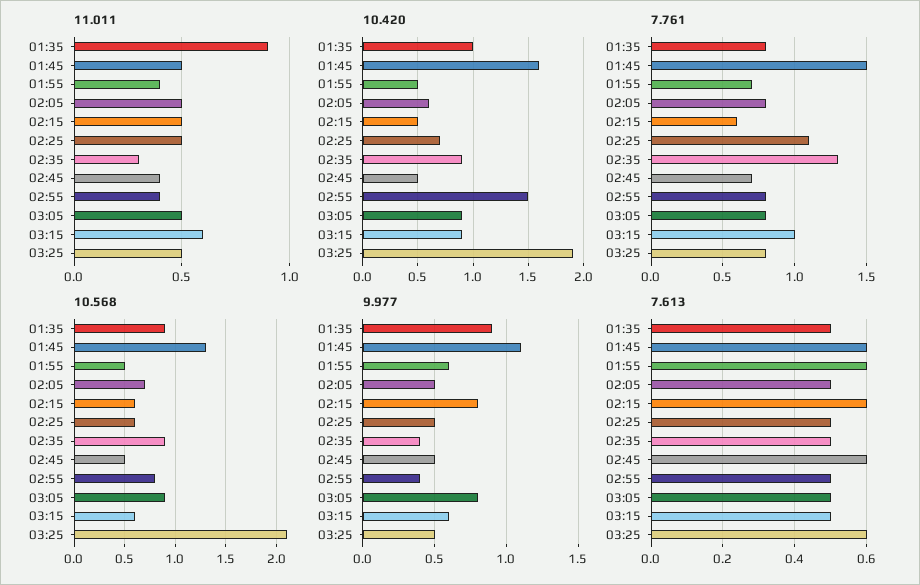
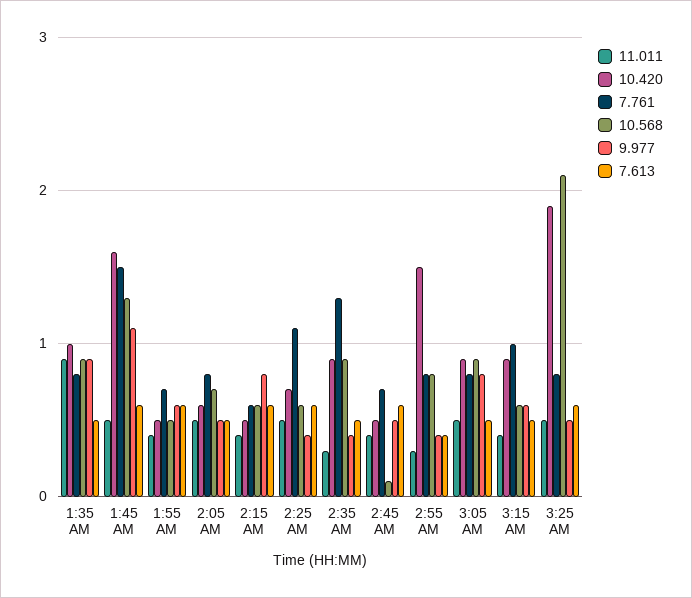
  {
    "11.011": {
      "01:35": 0.9,
      "01:45": 0.5,
      "01:55": 0.4,
      "02:05": 0.5,
-     "02:15": 0.5,
+     "02:15": 0.4,
      "02:25": 0.5,
      "02:35": 0.3,
      "02:45": 0.4,
-     "02:55": 0.4,
+     "02:55": 0.3,
      "03:05": 0.5,
-     "03:15": 0.6,
+     "03:15": 0.4,
      "03:25": 0.5
    },
    "10.420": {
      "01:35": 1,
      "01:45": 1.6,
      "01:55": 0.5,
      "02:05": 0.6,
      "02:15": 0.5,
      "02:25": 0.7,
      "02:35": 0.9,
      "02:45": 0.5,
      "02:55": 1.5,
      "03:05": 0.9,
      "03:15": 0.9,
      "03:25": 1.9
    },
    "7.761": {
      "01:35": 0.8,
      "01:45": 1.5,
      "01:55": 0.7,
      "02:05": 0.8,
      "02:15": 0.6,
      "02:25": 1.1,
      "02:35": 1.3,
      "02:45": 0.7,
      "02:55": 0.8,
      "03:05": 0.8,
      "03:15": 1,
      "03:25": 0.8
    },
    "10.568": {
      "01:35": 0.9,
      "01:45": 1.3,
      "01:55": 0.5,
      "02:05": 0.7,
      "02:15": 0.6,
      "02:25": 0.6,
      "02:35": 0.9,
-     "02:45": 0.5,
+     "02:45": 0.1,
      "02:55": 0.8,
      "03:05": 0.9,
      "03:15": 0.6,
      "03:25": 2.1
    },
    "9.977": {
      "01:35": 0.9,
      "01:45": 1.1,
      "01:55": 0.6,
      "02:05": 0.5,
      "02:15": 0.8,
-     "02:25": 0.5,
+     "02:25": 0.4,
      "02:35": 0.4,
      "02:45": 0.5,
      "02:55": 0.4,
      "03:05": 0.8,
      "03:15": 0.6,
      "03:25": 0.5
    },
    "7.613": {
      "01:35": 0.5,
      "01:45": 0.6,
      "01:55": 0.6,
      "02:05": 0.5,
      "02:15": 0.6,
-     "02:25": 0.5,
+     "02:25": 0.6,
      "02:35": 0.5,
      "02:45": 0.6,
-     "02:55": 0.5,
+     "02:55": 0.4,
      "03:05": 0.5,
      "03:15": 0.5,
      "03:25": 0.6
    }
  }

